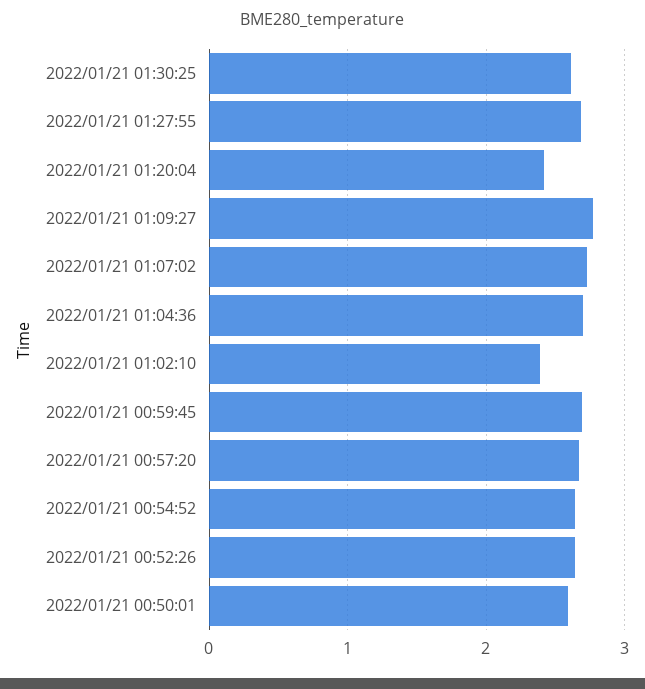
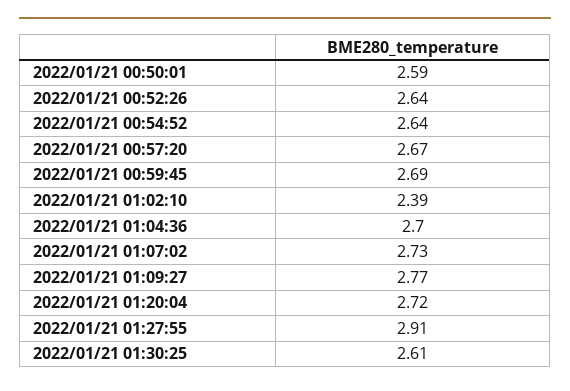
  {
    "2022/01/21 01:30:25": 2.61,
-   "2022/01/21 01:27:55": 2.7,
+   "2022/01/21 01:27:55": 2.91,
-   "2022/01/21 01:20:04": 2.4,
+   "2022/01/21 01:20:04": 2.72,
    "2022/01/21 01:09:27": 2.77,
    "2022/01/21 01:07:02": 2.73,
    "2022/01/21 01:04:36": 2.7,
    "2022/01/21 01:02:10": 2.39,
    "2022/01/21 00:59:45": 2.69,
    "2022/01/21 00:57:20": 2.67,
    "2022/01/21 00:54:52": 2.64,
    "2022/01/21 00:52:26": 2.64,
    "2022/01/21 00:50:01": 2.59
  }

